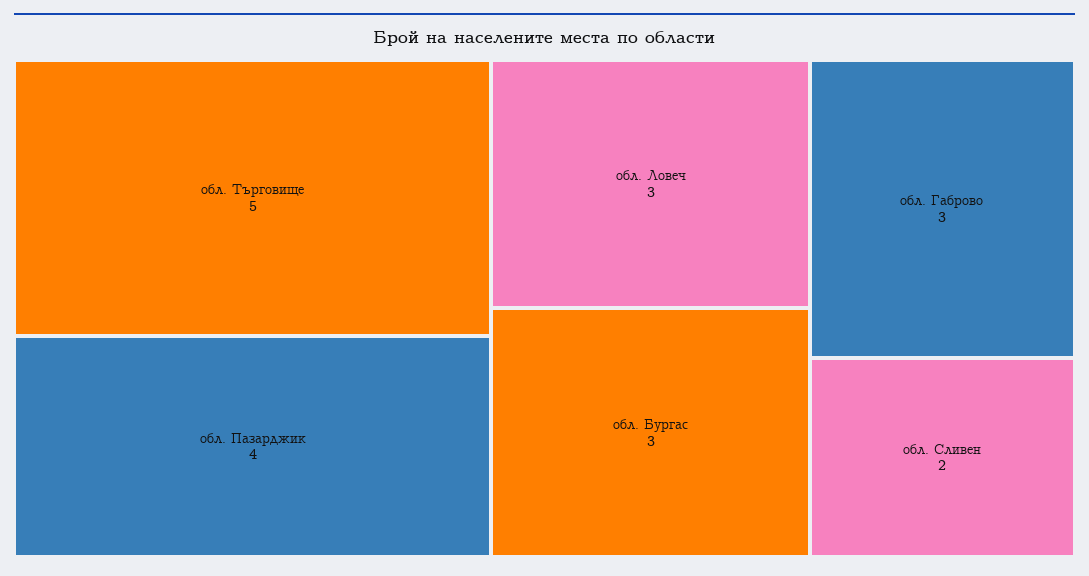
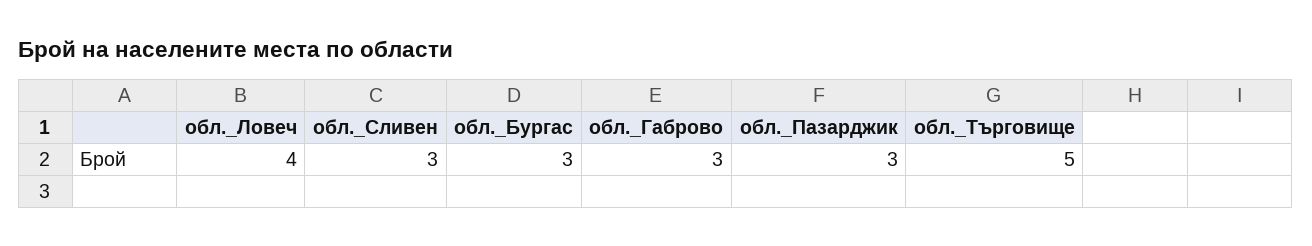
  {
    "обл. Търговище": 5,
-   "обл. Пазарджик": 4,
+   "обл. Пазарджик": 3,
-   "обл. Ловеч": 3,
+   "обл. Ловеч": 4,
    "обл. Бургас": 3,
    "обл. Габрово": 3,
-   "обл. Сливен": 2
+   "обл. Сливен": 3
  }

